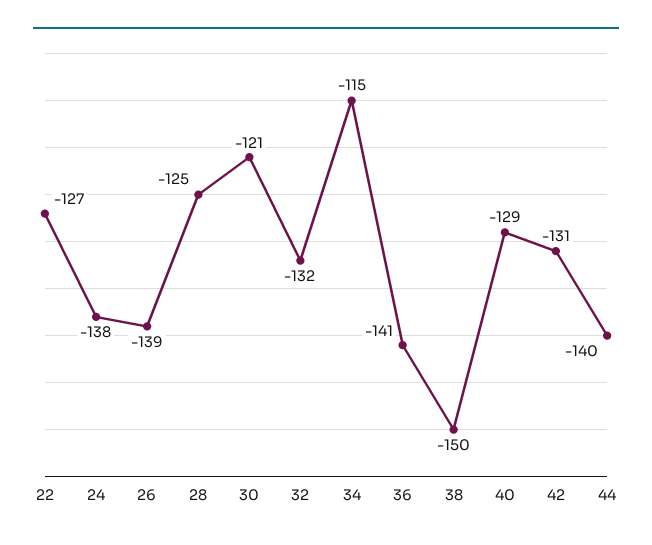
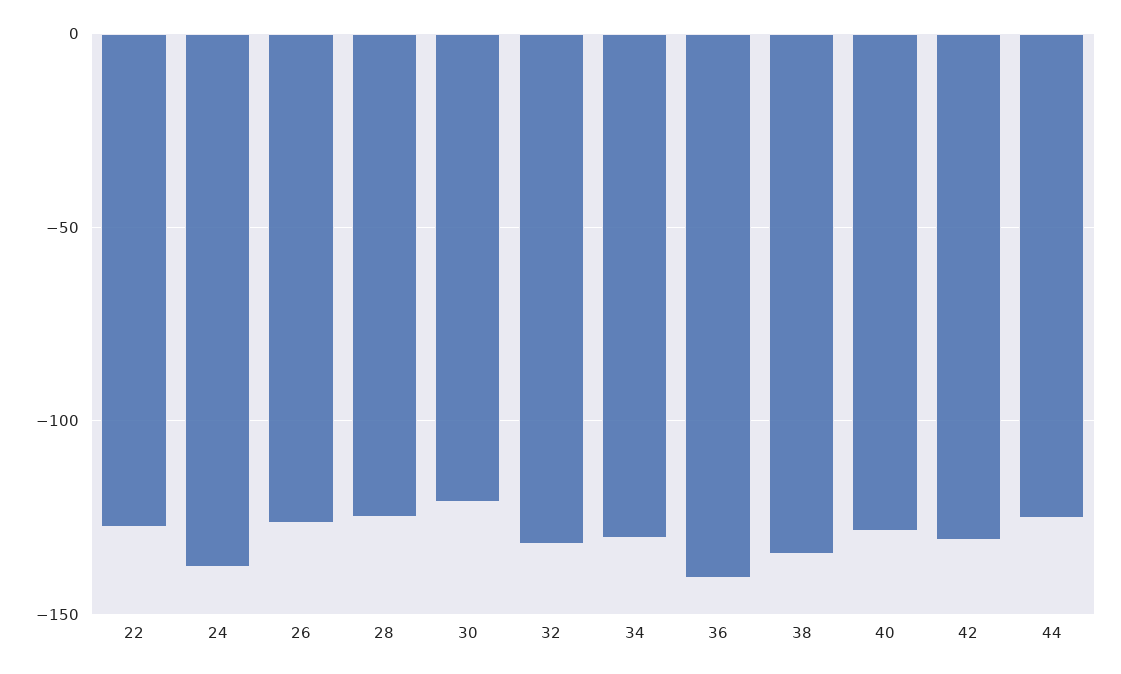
  {
    "22": -127,
    "24": -138,
-   "26": -139,
+   "26": -125,
    "28": -125,
    "30": -121,
    "32": -132,
-   "34": -115,
+   "34": -130,
    "36": -141,
-   "38": -150,
+   "38": -135,
    "40": -129,
    "42": -131,
-   "44": -140
+   "44": -125
  }

